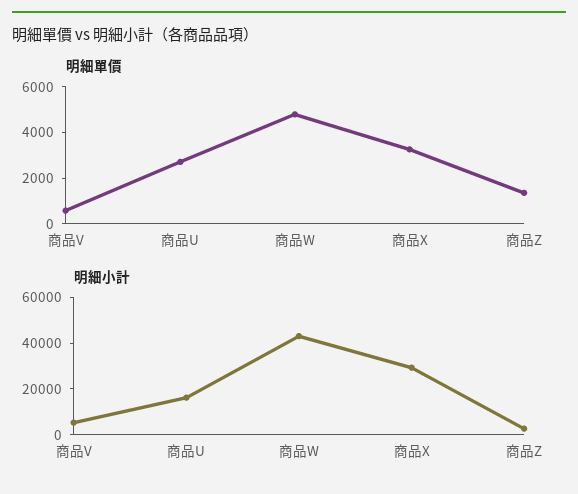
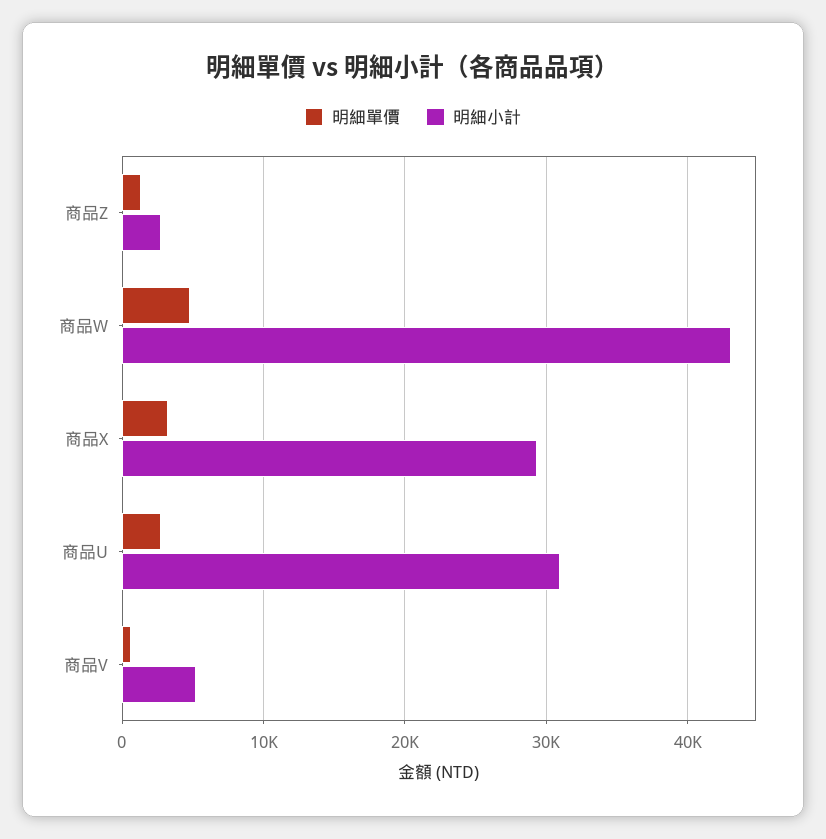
  {
    "明細單價": {
      "商品V": 500,
      "商品U": 2500,
      "商品W": 5000,
      "商品X": 3500,
      "商品Z": 1500
    },
    "明細小計": {
      "商品V": 5000,
-     "商品U": 15000,
+     "商品U": 31000,
      "商品W": 43000,
      "商品X": 29000,
      "商品Z": 3000
    }
  }

